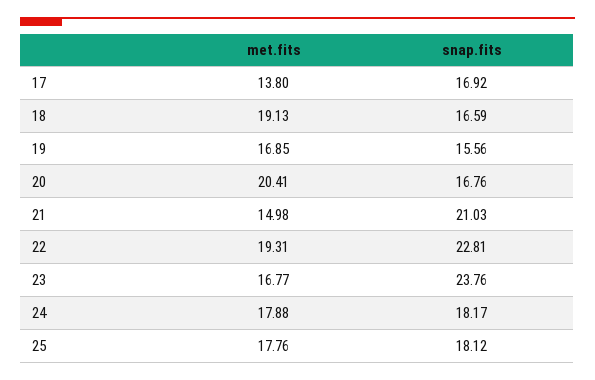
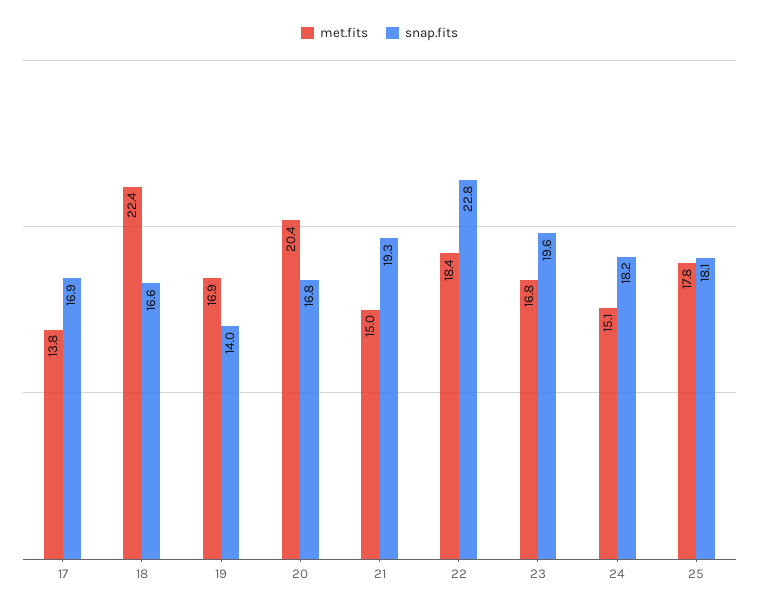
  {
    "met.fits": {
      "17": 13.8,
-     "18": 19.13,
+     "18": 22.4,
      "19": 16.85,
      "20": 20.41,
      "21": 14.98,
-     "22": 19.31,
+     "22": 18.4,
      "23": 16.77,
-     "24": 17.88,
+     "24": 15.1,
      "25": 17.76
    },
    "snap.fits": {
      "17": 16.92,
      "18": 16.59,
-     "19": 15.56,
+     "19": 14,
      "20": 16.76,
-     "21": 21.03,
+     "21": 19.3,
      "22": 22.81,
-     "23": 23.76,
+     "23": 19.6,
      "24": 18.17,
      "25": 18.12
    }
  }

